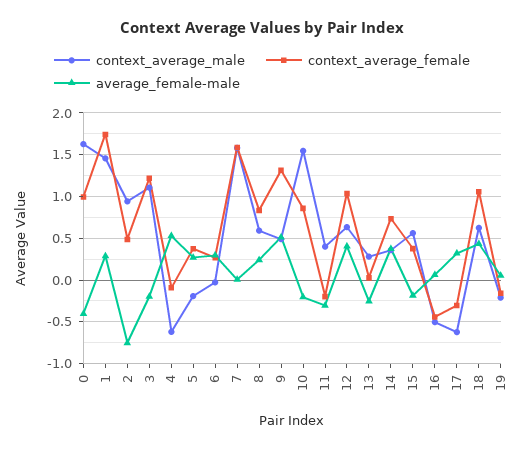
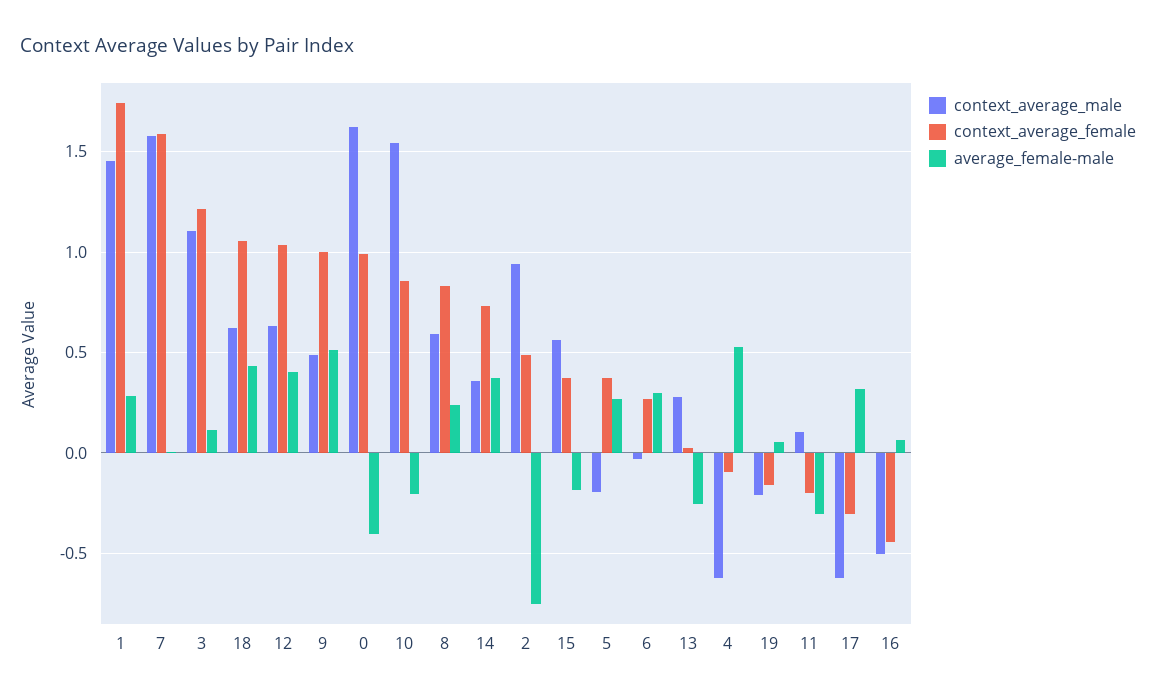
  {
    "context_average_male": {
      "0": 1.65,
      "1": 1.45,
      "2": 0.95,
      "3": 1.1,
      "4": -0.6,
      "5": -0.2,
      "6": -0.05,
      "7": 1.6,
      "8": 0.6,
      "9": 0.5,
      "10": 1.55,
-     "11": 0.4,
+     "11": 0.1,
      "12": 0.65,
      "13": 0.3,
      "14": 0.35,
      "15": 0.55,
      "16": -0.5,
      "17": -0.6,
      "18": 0.6,
      "19": -0.2
    },
    "context_average_female": {
      "0": 1,
      "1": 1.75,
      "2": 0.5,
      "3": 1.2,
      "4": -0.1,
      "5": 0.4,
      "6": 0.25,
      "7": 1.6,
      "8": 0.85,
-     "9": 1.3,
+     "9": 1,
      "10": 0.85,
      "11": -0.2,
      "12": 1.05,
      "13": 0.05,
      "14": 0.75,
      "15": 0.4,
      "16": -0.45,
      "17": -0.3,
      "18": 1.05,
      "19": -0.15
    },
    "average_female-male": {
      "0": -0.4,
      "1": 0.3,
      "2": -0.75,
-     "3": -0.2,
+     "3": 0.1,
      "4": 0.55,
      "5": 0.25,
      "6": 0.3,
      "7": 0,
      "8": 0.25,
      "9": 0.5,
      "10": -0.2,
      "11": -0.3,
      "12": 0.4,
      "13": -0.25,
      "14": 0.4,
      "15": -0.2,
      "16": 0.05,
      "17": 0.3,
      "18": 0.45,
      "19": 0.05
    }
  }

